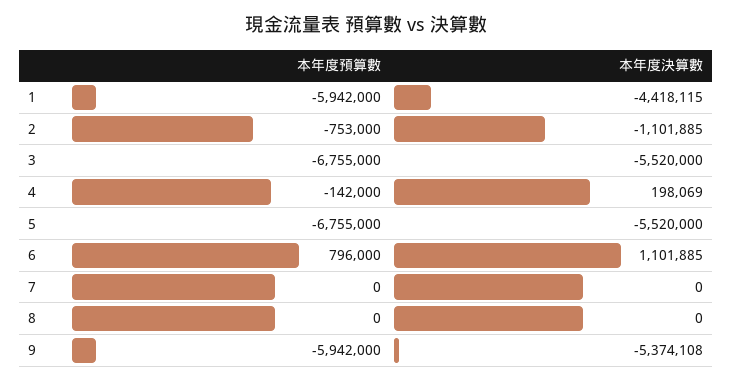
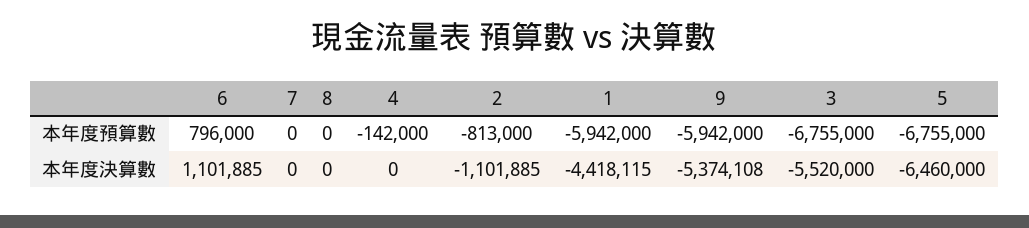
  {
    "本年度預算數": {
      "1": -5942000,
-     "2": -753000,
+     "2": -813000,
      "3": -6755000,
      "4": -142000,
      "5": -6755000,
      "6": 796000,
      "7": 0,
      "8": 0,
      "9": -5942000
    },
    "本年度決算數": {
      "1": -4418115,
      "2": -1101885,
      "3": -5520000,
-     "4": 198069,
+     "4": 0,
-     "5": -5520000,
+     "5": -6460000,
      "6": 1101885,
      "7": 0,
      "8": 0,
      "9": -5374108
    }
  }

